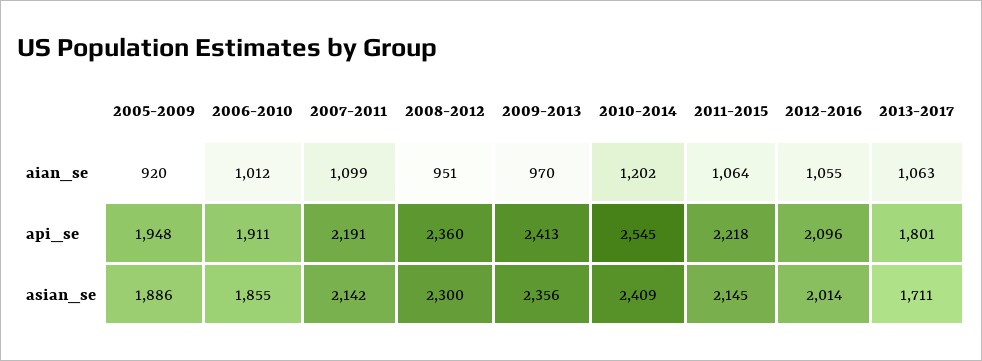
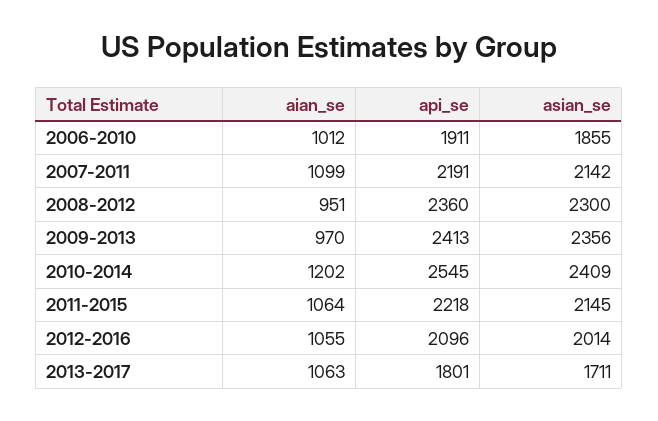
  {
-   "2005-2009": {
-     "aian_se": 920,
-     "api_se": 1948,
-     "asian_se": 1886
-   },
    "2006-2010": {
      "aian_se": 1012,
      "api_se": 1911,
      "asian_se": 1855
    },
    "2007-2011": {
      "aian_se": 1099,
      "api_se": 2191,
      "asian_se": 2142
    },
    "2008-2012": {
      "aian_se": 951,
      "api_se": 2360,
      "asian_se": 2300
    },
    "2009-2013": {
      "aian_se": 970,
      "api_se": 2413,
      "asian_se": 2356
    },
    "2010-2014": {
      "aian_se": 1202,
      "api_se": 2545,
      "asian_se": 2409
    },
    "2011-2015": {
      "aian_se": 1064,
      "api_se": 2218,
      "asian_se": 2145
    },
    "2012-2016": {
      "aian_se": 1055,
      "api_se": 2096,
      "asian_se": 2014
    },
    "2013-2017": {
      "aian_se": 1063,
      "api_se": 1801,
      "asian_se": 1711
    }
  }

